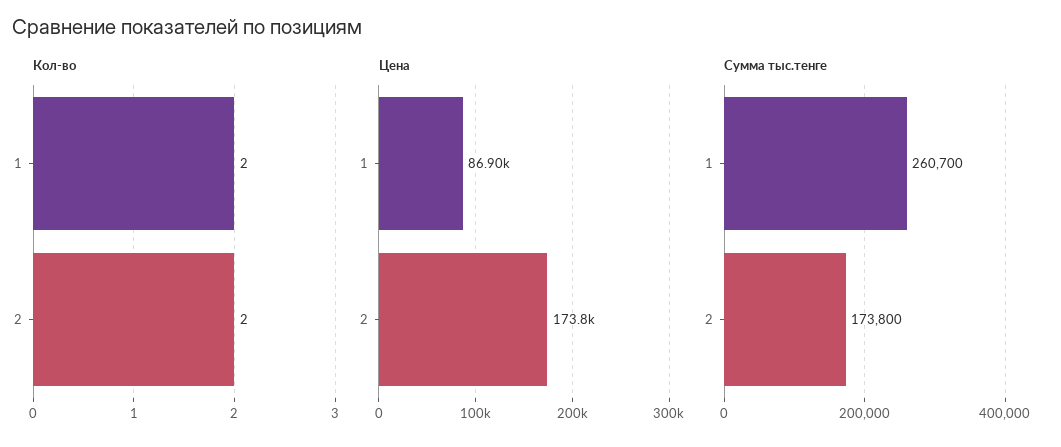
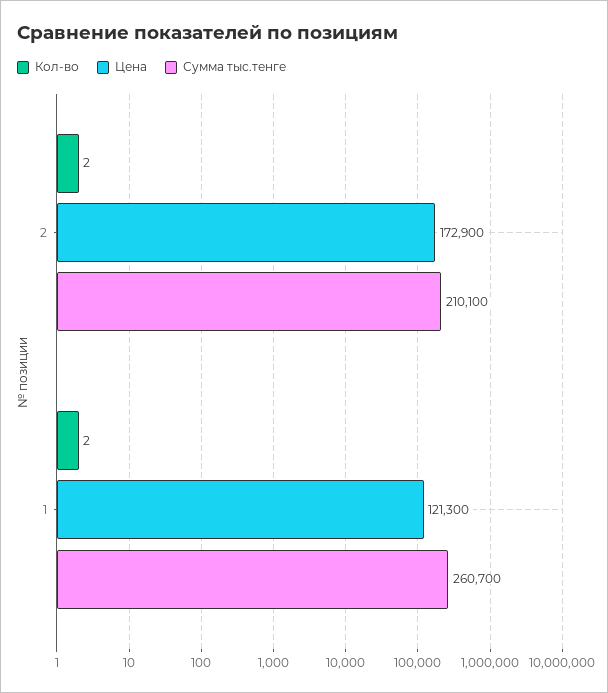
  {
    "Кол-во": {
      "1": 2,
      "2": 2
    },
    "Цена": {
-     "1": 86900,
+     "1": 121300,
-     "2": 173800
+     "2": 172900
    },
    "Сумма тыс.тенге": {
      "1": 260700,
-     "2": 173800
+     "2": 210100
    }
  }

